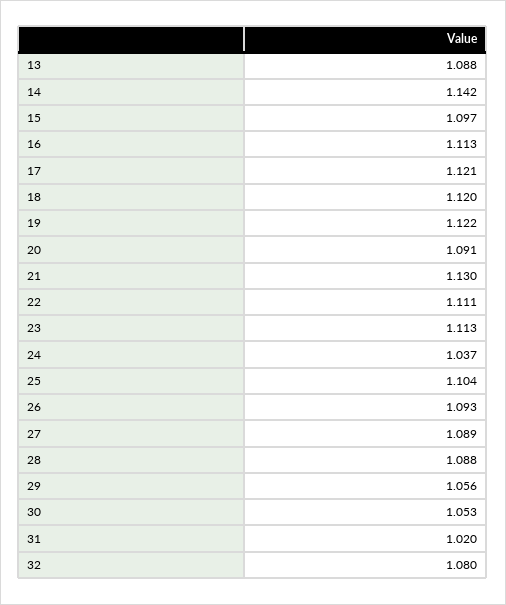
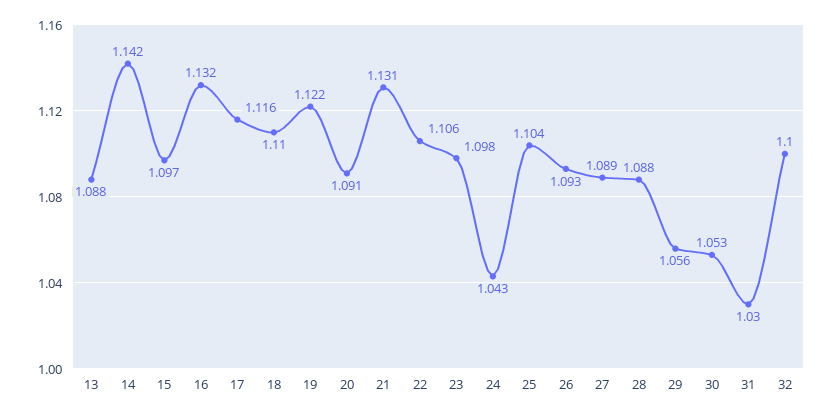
  {
    "13": 1.088,
    "14": 1.142,
    "15": 1.097,
-   "16": 1.113,
+   "16": 1.132,
-   "17": 1.121,
+   "17": 1.116,
-   "18": 1.12,
+   "18": 1.11,
    "19": 1.122,
    "20": 1.091,
-   "21": 1.13,
+   "21": 1.131,
-   "22": 1.111,
+   "22": 1.106,
-   "23": 1.113,
+   "23": 1.098,
-   "24": 1.037,
+   "24": 1.043,
    "25": 1.104,
    "26": 1.093,
    "27": 1.089,
    "28": 1.088,
    "29": 1.056,
    "30": 1.053,
-   "31": 1.02,
+   "31": 1.03,
-   "32": 1.08
+   "32": 1.1
  }

